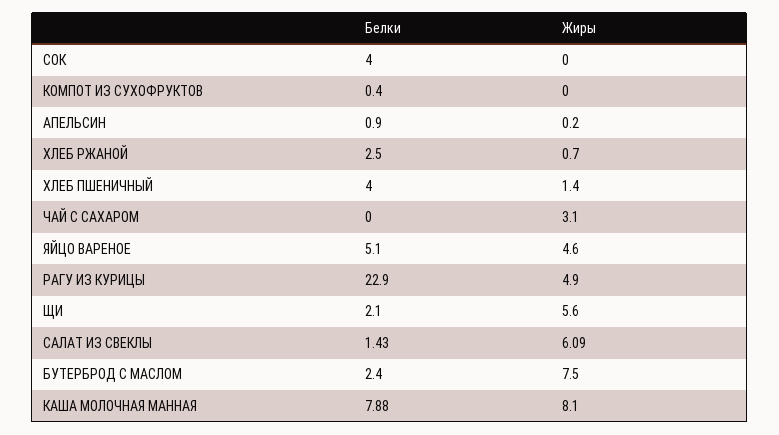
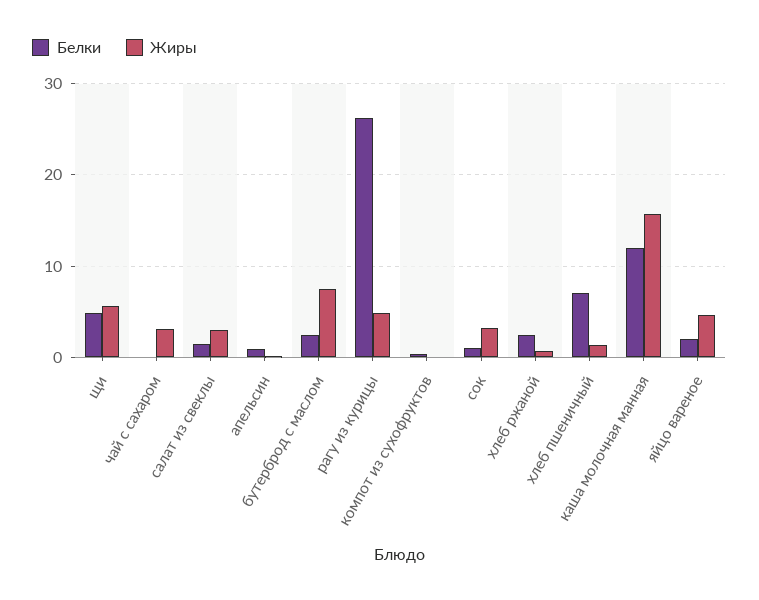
  {
    "Белки": {
-     "СОК": 4,
+     "СОК": 1,
      "КОМПОТ ИЗ СУХОФРУКТОВ": 0.4,
      "АПЕЛЬСИН": 0.9,
      "ХЛЕБ РЖАНОЙ": 2.5,
-     "ХЛЕБ ПШЕНИЧНЫЙ": 4,
+     "ХЛЕБ ПШЕНИЧНЫЙ": 7,
      "ЧАЙ С САХАРОМ": 0,
-     "ЯЙЦО ВАРЕНОЕ": 5.1,
+     "ЯЙЦО ВАРЕНОЕ": 2,
-     "РАГУ ИЗ КУРИЦЫ": 22.9,
+     "РАГУ ИЗ КУРИЦЫ": 26,
-     "ЩИ": 2.1,
+     "ЩИ": 5,
      "САЛАТ ИЗ СВЕКЛЫ": 1.43,
      "БУТЕРБРОД С МАСЛОМ": 2.4,
-     "КАША МОЛОЧНАЯ МАННАЯ": 7.88
+     "КАША МОЛОЧНАЯ МАННАЯ": 12
    },
    "Жиры": {
-     "СОК": 0,
+     "СОК": 3,
      "КОМПОТ ИЗ СУХОФРУКТОВ": 0,
      "АПЕЛЬСИН": 0.2,
      "ХЛЕБ РЖАНОЙ": 0.7,
      "ХЛЕБ ПШЕНИЧНЫЙ": 1.4,
      "ЧАЙ С САХАРОМ": 3.1,
      "ЯЙЦО ВАРЕНОЕ": 4.6,
      "РАГУ ИЗ КУРИЦЫ": 4.9,
      "ЩИ": 5.6,
-     "САЛАТ ИЗ СВЕКЛЫ": 6.09,
+     "САЛАТ ИЗ СВЕКЛЫ": 3,
      "БУТЕРБРОД С МАСЛОМ": 7.5,
-     "КАША МОЛОЧНАЯ МАННАЯ": 8.1
+     "КАША МОЛОЧНАЯ МАННАЯ": 16
    }
  }

